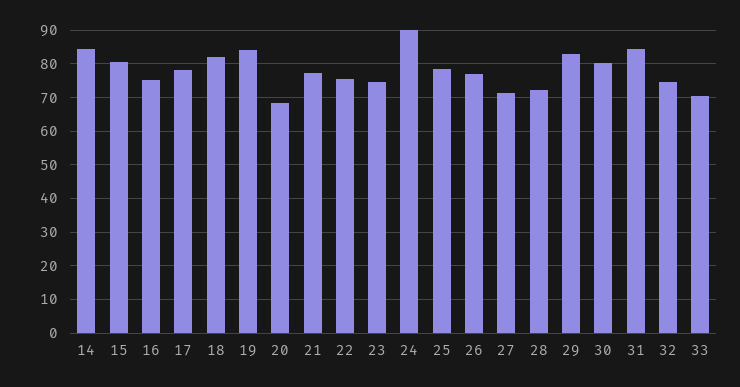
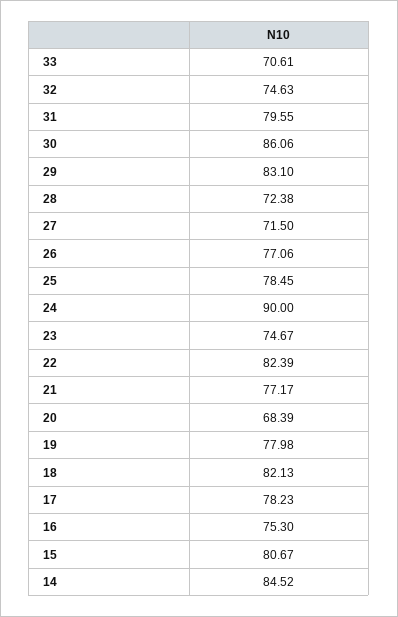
  {
    "14": 84.52,
    "15": 80.67,
    "16": 75.3,
    "17": 78.23,
    "18": 82.13,
-   "19": 84,
+   "19": 77.98,
    "20": 68.39,
    "21": 77.17,
-   "22": 76,
+   "22": 82.39,
    "23": 74.67,
    "24": 90,
    "25": 78.45,
    "26": 77.06,
    "27": 71.5,
    "28": 72.38,
    "29": 83.1,
-   "30": 80,
+   "30": 86.06,
-   "31": 84,
+   "31": 79.55,
    "32": 74.63,
    "33": 70.61
  }

